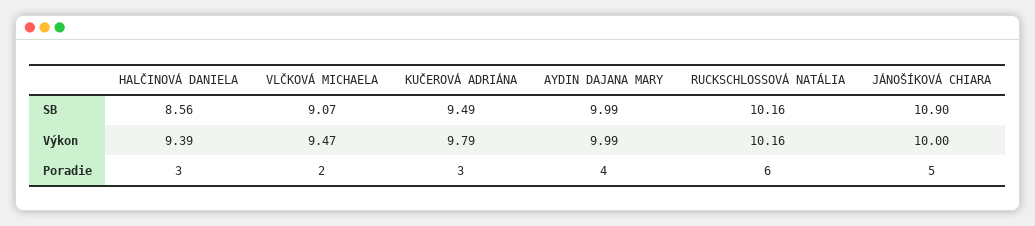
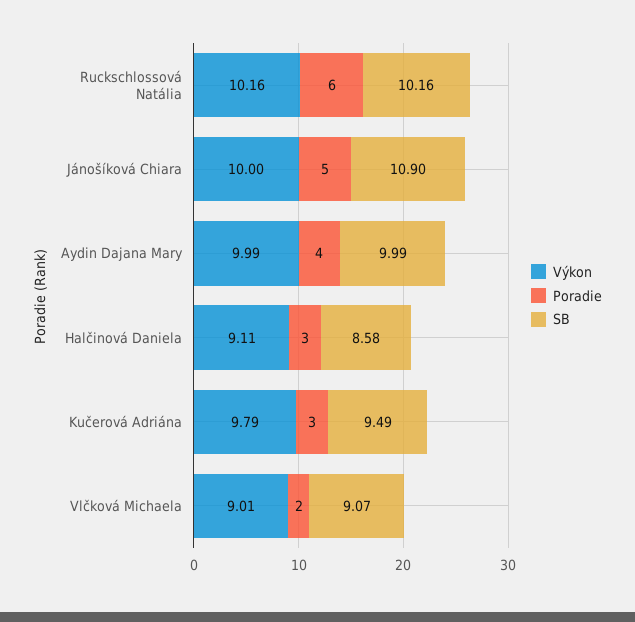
  {
    "SB": {
-     "HALČINOVÁ DANIELA": 8.56,
+     "HALČINOVÁ DANIELA": 8.58,
      "VLČKOVÁ MICHAELA": 9.07,
      "KUČEROVÁ ADRIÁNA": 9.49,
      "AYDIN DAJANA MARY": 9.99,
      "RUCKSCHLOSSOVÁ NATÁLIA": 10.16,
      "JÁNOŠÍKOVÁ CHIARA": 10.9
    },
    "Výkon": {
-     "HALČINOVÁ DANIELA": 9.39,
+     "HALČINOVÁ DANIELA": 9.11,
-     "VLČKOVÁ MICHAELA": 9.47,
+     "VLČKOVÁ MICHAELA": 9.01,
      "KUČEROVÁ ADRIÁNA": 9.79,
      "AYDIN DAJANA MARY": 9.99,
      "RUCKSCHLOSSOVÁ NATÁLIA": 10.16,
      "JÁNOŠÍKOVÁ CHIARA": 10
    },
    "Poradie": {
      "HALČINOVÁ DANIELA": 3,
      "VLČKOVÁ MICHAELA": 2,
      "KUČEROVÁ ADRIÁNA": 3,
      "AYDIN DAJANA MARY": 4,
      "RUCKSCHLOSSOVÁ NATÁLIA": 6,
      "JÁNOŠÍKOVÁ CHIARA": 5
    }
  }

